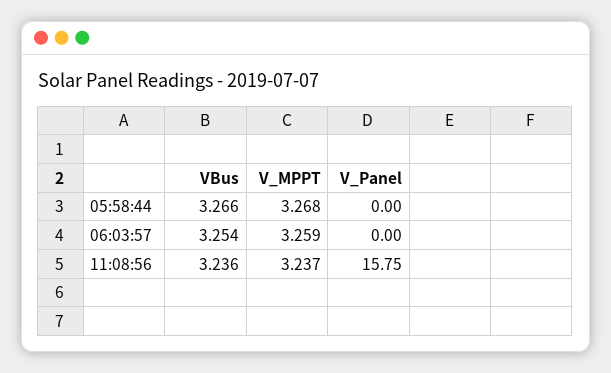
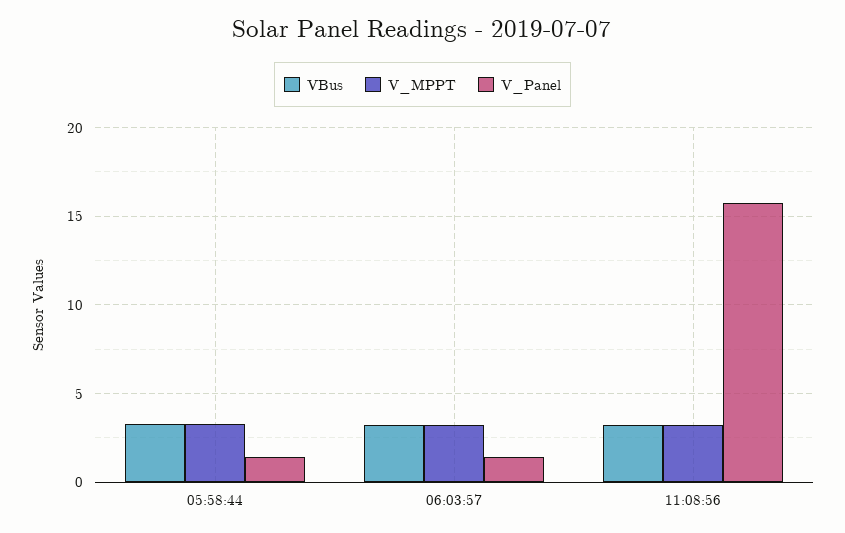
  {
    "VBus": {
      "05:58:44": 3.266,
      "06:03:57": 3.254,
      "11:08:56": 3.236
    },
    "V_MPPT": {
      "05:58:44": 3.268,
      "06:03:57": 3.259,
      "11:08:56": 3.237
    },
    "V_Panel": {
-     "05:58:44": 0,
+     "05:58:44": 1.5,
-     "06:03:57": 0,
+     "06:03:57": 1.5,
      "11:08:56": 15.75
    }
  }

